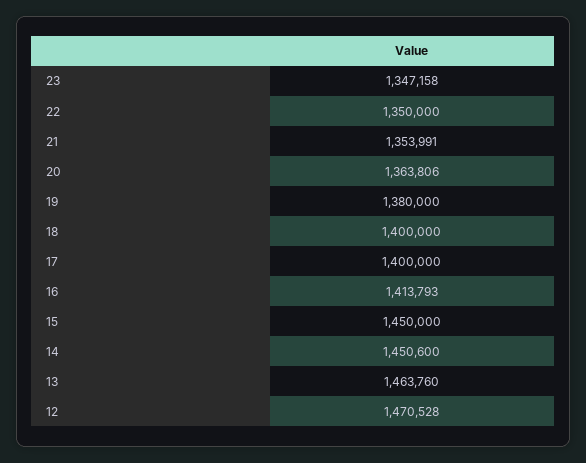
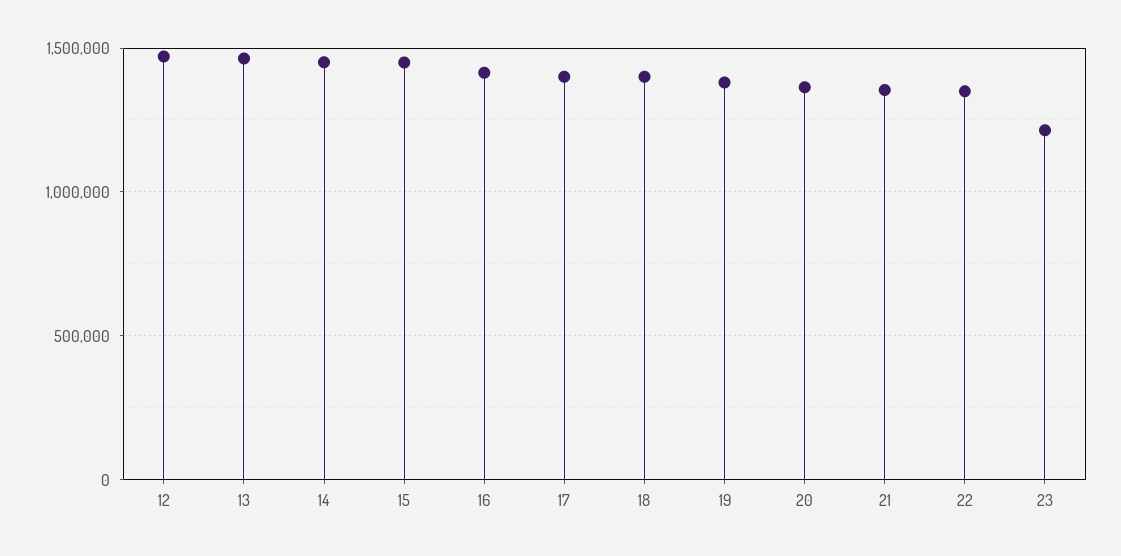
  {
-   "23": 1347158,
+   "23": 1200000,
    "22": 1350000,
    "21": 1353991,
    "20": 1363806,
    "19": 1380000,
    "18": 1400000,
    "17": 1400000,
    "16": 1413793,
    "15": 1450000,
    "14": 1450600,
    "13": 1463760,
    "12": 1470528
  }

